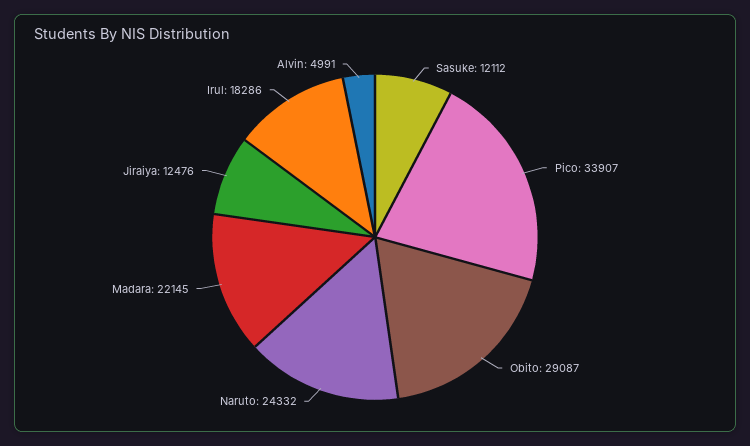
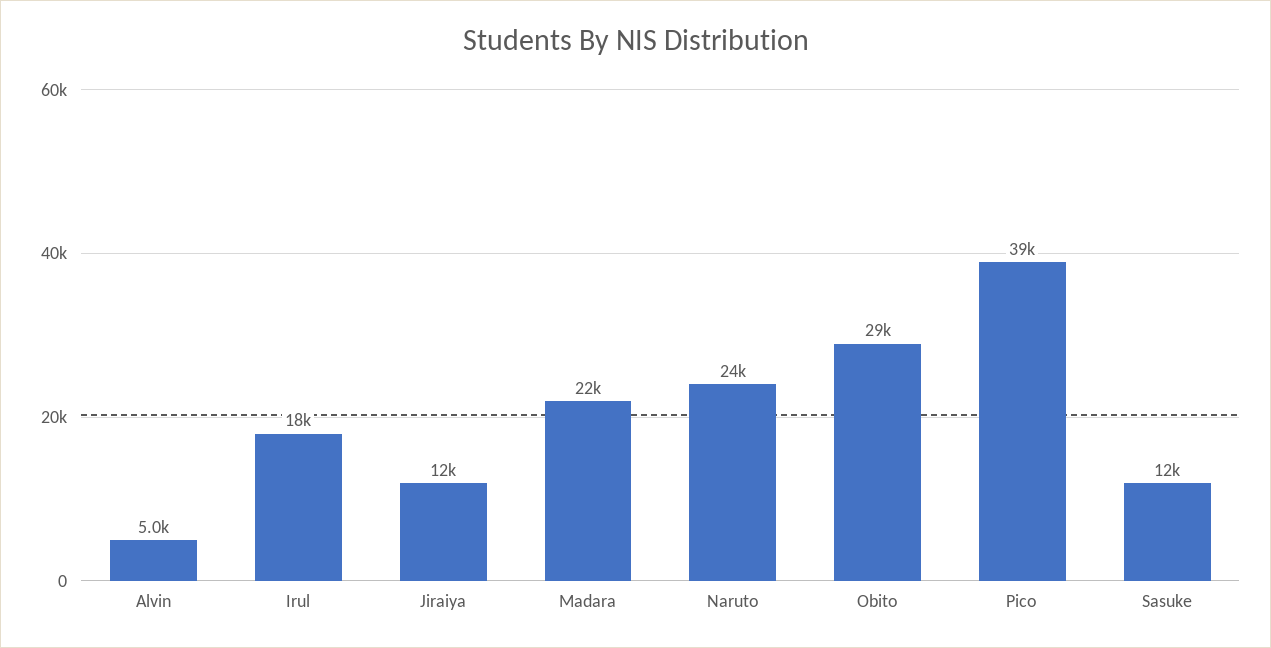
  {
    "Sasuke": 12112,
-   "Pico": 33907,
+   "Pico": 39000,
    "Obito": 29087,
    "Naruto": 24332,
    "Madara": 22145,
    "Jiraiya": 12476,
    "Irul": 18286,
    "Alvin": 4991
  }

